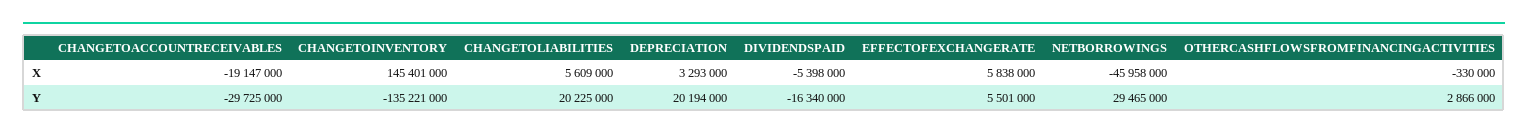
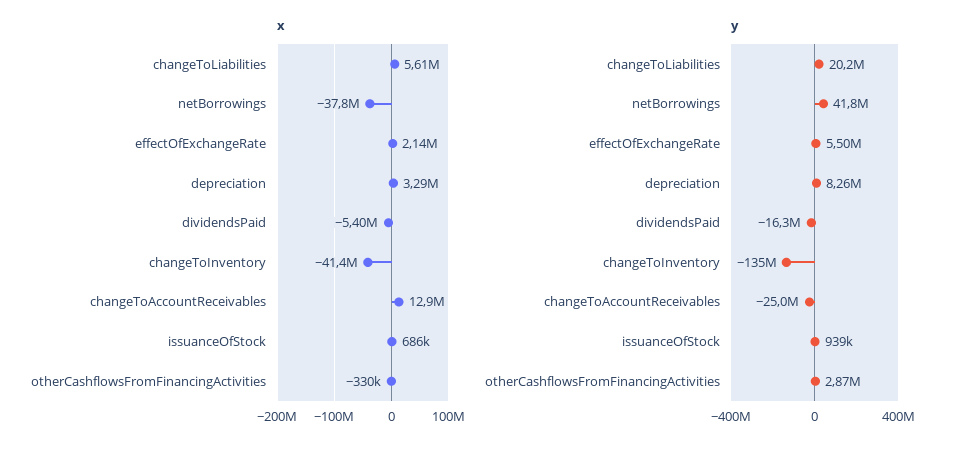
  {
    "X": {
-     "CHANGETOACCOUNTRECEIVABLES": -19147000,
+     "CHANGETOACCOUNTRECEIVABLES": 12900000,
-     "CHANGETOINVENTORY": 145401000,
+     "CHANGETOINVENTORY": -41400000,
      "CHANGETOLIABILITIES": 5609000,
      "DEPRECIATION": 3293000,
      "DIVIDENDSPAID": -5398000,
-     "EFFECTOFEXCHANGERATE": 5838000,
+     "EFFECTOFEXCHANGERATE": 2140000,
-     "NETBORROWINGS": -45958000,
+     "NETBORROWINGS": -37800000,
-     "OTHERCASHFLOWSFROMFINANCINGACTIVITIES": -330000
+     "OTHERCASHFLOWSFROMFINANCINGACTIVITIES": -330000,
+     "issuanceOfStock": 686000
    },
    "Y": {
-     "CHANGETOACCOUNTRECEIVABLES": -29725000,
+     "CHANGETOACCOUNTRECEIVABLES": -25000000,
      "CHANGETOINVENTORY": -135221000,
      "CHANGETOLIABILITIES": 20225000,
-     "DEPRECIATION": 20194000,
+     "DEPRECIATION": 8260000,
      "DIVIDENDSPAID": -16340000,
      "EFFECTOFEXCHANGERATE": 5501000,
-     "NETBORROWINGS": 29465000,
+     "NETBORROWINGS": 41800000,
-     "OTHERCASHFLOWSFROMFINANCINGACTIVITIES": 2866000
+     "OTHERCASHFLOWSFROMFINANCINGACTIVITIES": 2866000,
+     "issuanceOfStock": 939000
    }
  }

